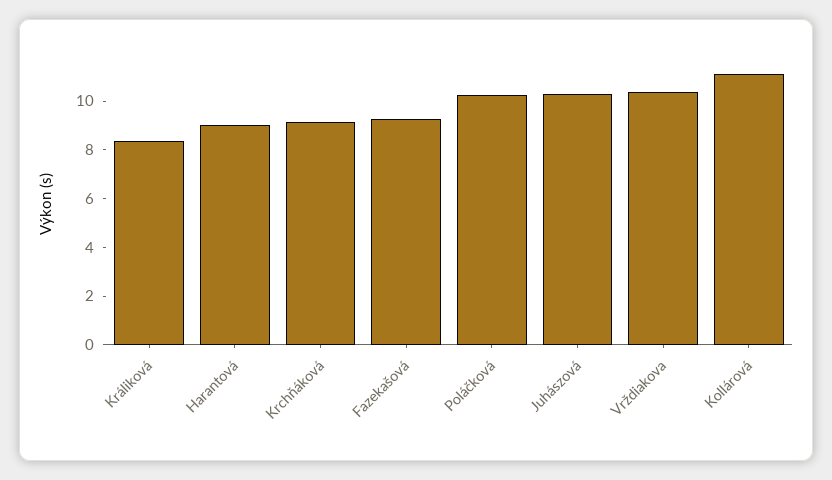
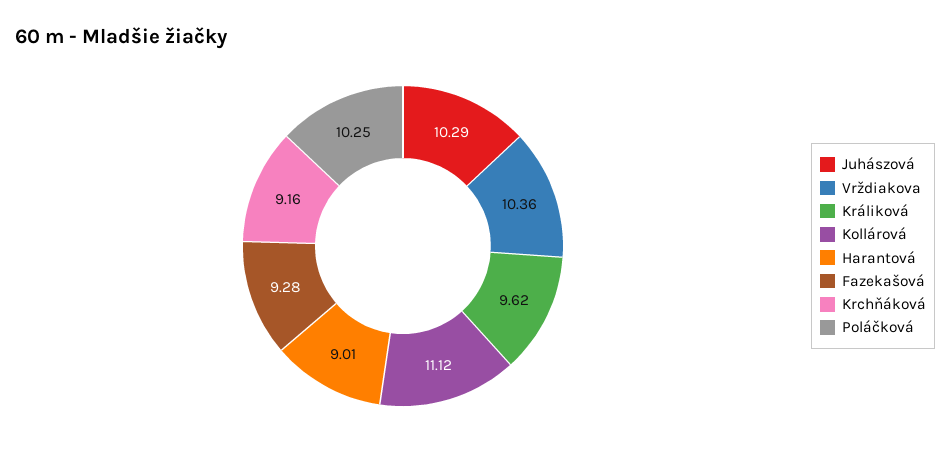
  {
-   "Králiková": 8.5,
+   "Králiková": 9.62,
    "Harantová": 9.01,
    "Krchňáková": 9.16,
    "Fazekašová": 9.28,
    "Poláčková": 10.25,
    "Juhászová": 10.29,
    "Vrždiakova": 10.36,
    "Kollárová": 11.12
  }

